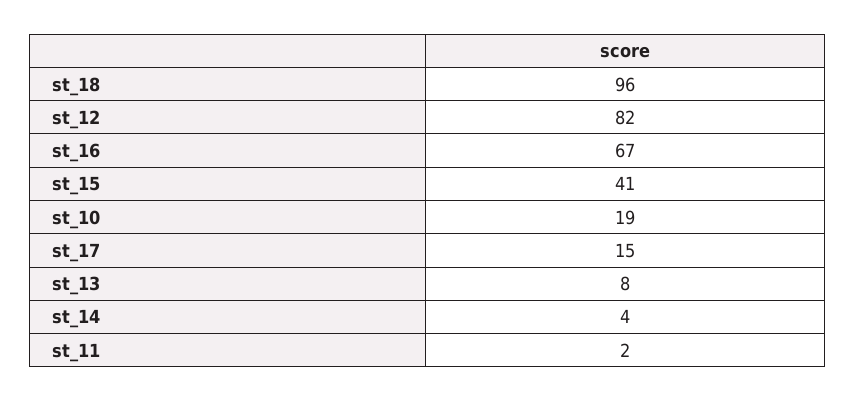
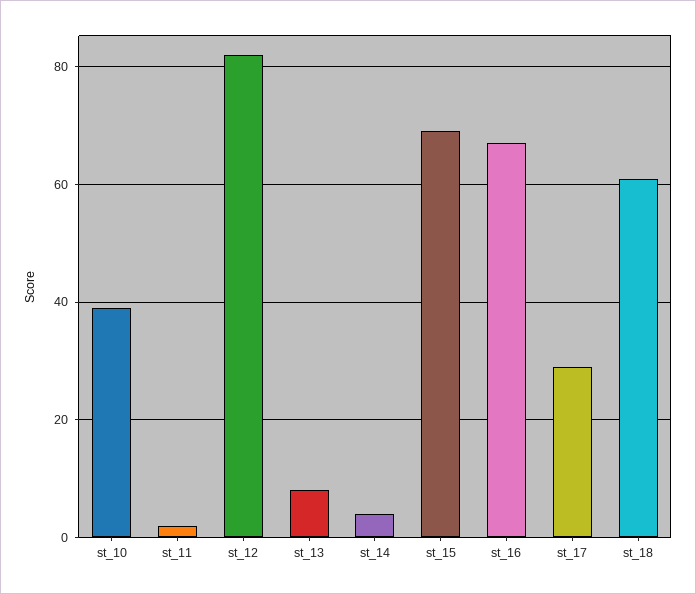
  {
-   "st_18": 96,
+   "st_18": 60,
    "st_12": 82,
    "st_16": 67,
-   "st_15": 41,
+   "st_15": 70,
-   "st_10": 19,
+   "st_10": 40,
-   "st_17": 15,
+   "st_17": 30,
    "st_13": 8,
    "st_14": 4,
    "st_11": 2
  }

